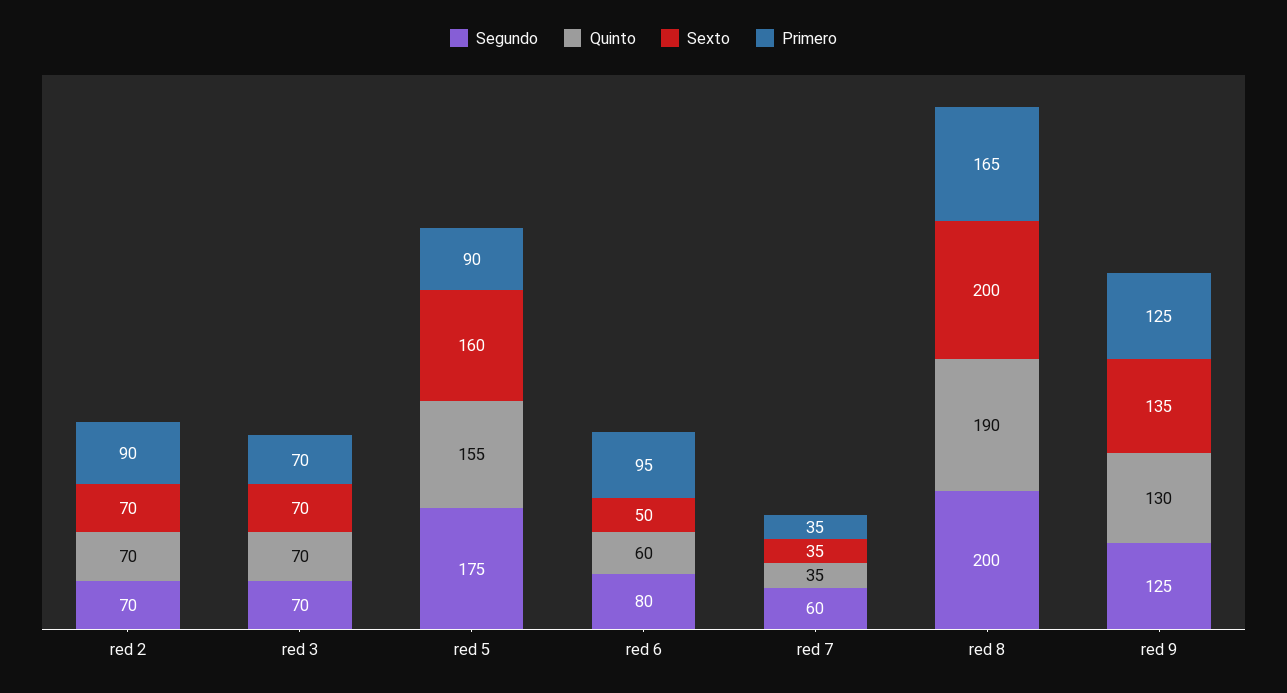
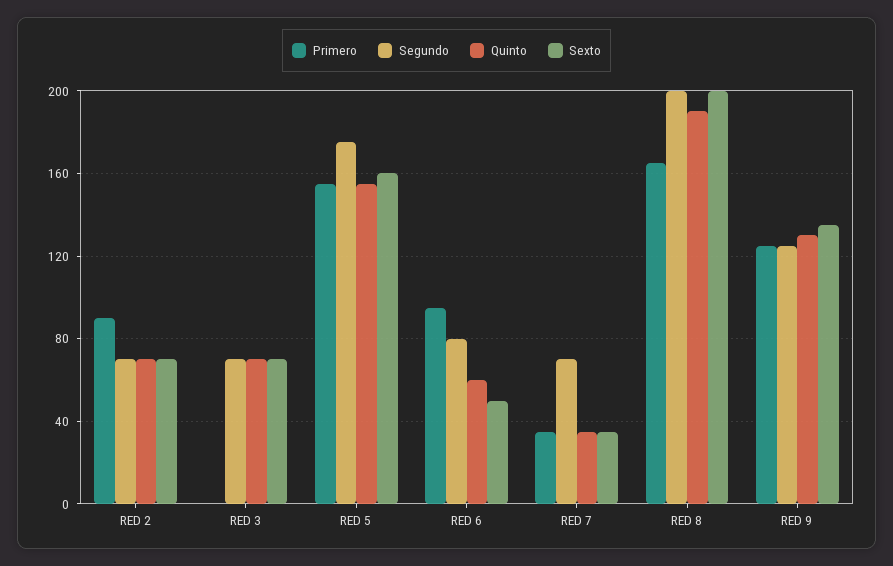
  {
    "Segundo": {
      "red 2": 70,
      "red 3": 70,
      "red 5": 175,
      "red 6": 80,
-     "red 7": 60,
+     "red 7": 70,
      "red 8": 200,
      "red 9": 125
    },
    "Quinto": {
      "red 2": 70,
      "red 3": 70,
      "red 5": 155,
      "red 6": 60,
      "red 7": 35,
      "red 8": 190,
      "red 9": 130
    },
    "Sexto": {
      "red 2": 70,
      "red 3": 70,
      "red 5": 160,
      "red 6": 50,
      "red 7": 35,
      "red 8": 200,
      "red 9": 135
    },
    "Primero": {
      "red 2": 90,
-     "red 3": 70,
+     "red 3": 0,
-     "red 5": 90,
+     "red 5": 155,
      "red 6": 95,
      "red 7": 35,
      "red 8": 165,
      "red 9": 125
    }
  }

